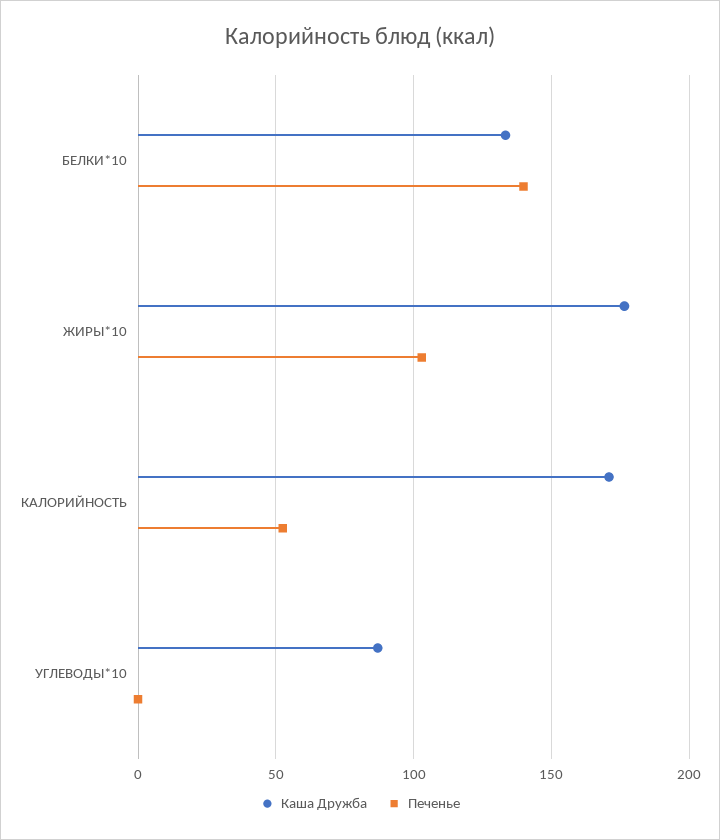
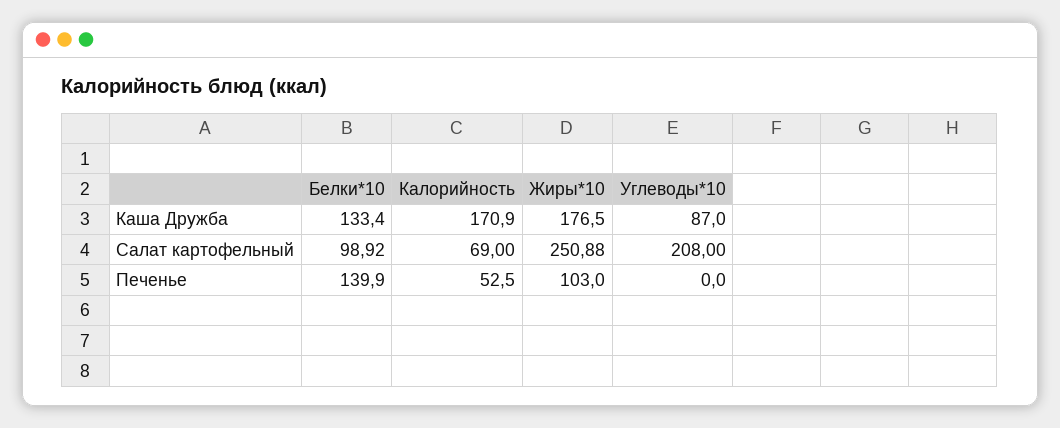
  {
    "Каша Дружба": {
      "БЕЛКИ*10": 133.4,
      "ЖИРЫ*10": 176.5,
      "КАЛОРИЙНОСТЬ": 170.9,
      "УГЛЕВОДЫ*10": 87
    },
    "Печенье": {
      "БЕЛКИ*10": 139.9,
      "ЖИРЫ*10": 103,
      "КАЛОРИЙНОСТЬ": 52.5,
      "УГЛЕВОДЫ*10": 0
-   }
+   },
+   "Салат картофельный": {
+     "БЕЛКИ*10": 98.92,
+     "КАЛОРИЙНОСТЬ": 69,
+     "ЖИРЫ*10": 250.88,
+     "УГЛЕВОДЫ*10": 208
+   }
  }

